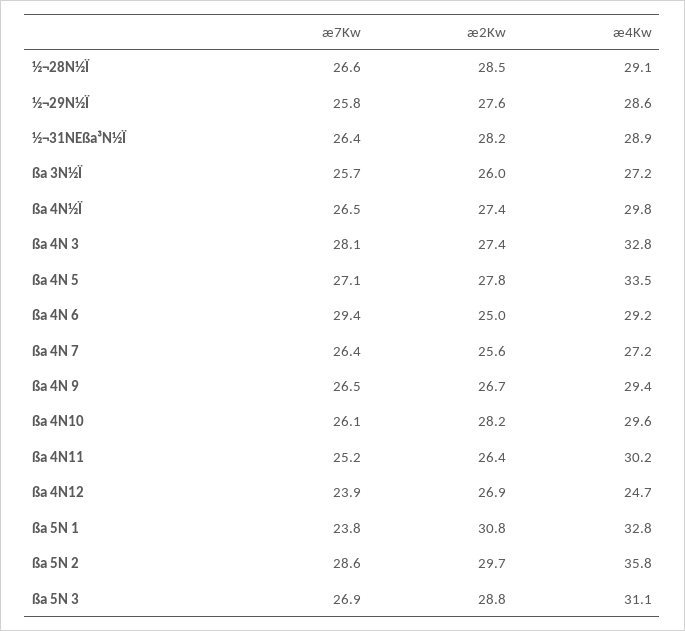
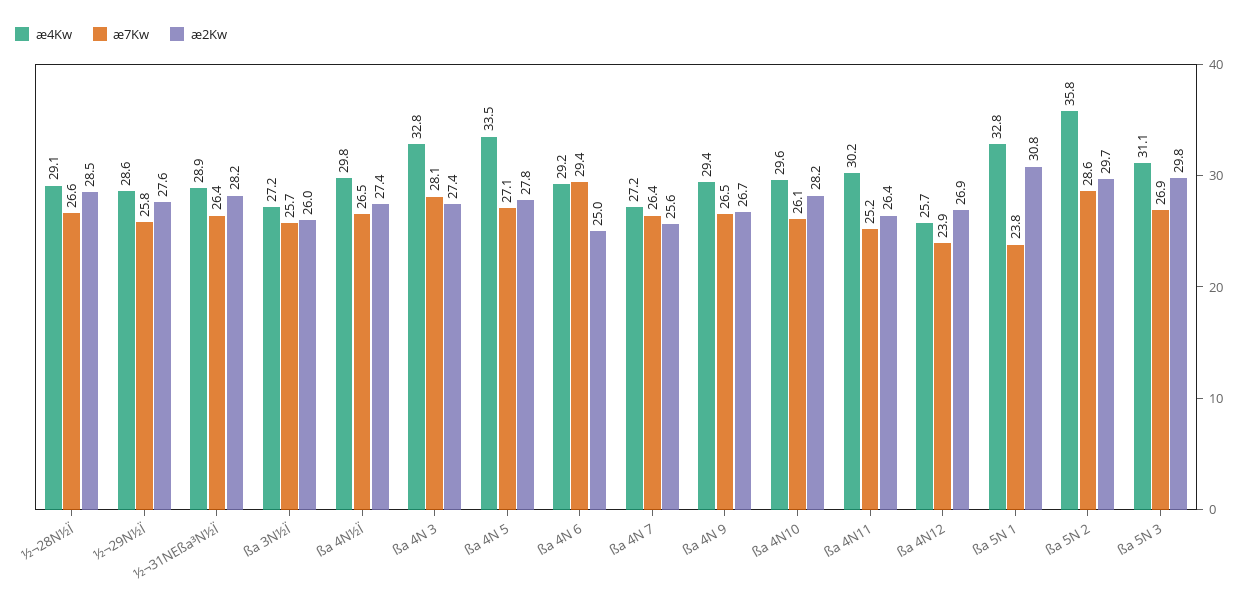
  {
    "æ7Kw": {
      "½¬28N½Ï": 26.6,
      "½¬29N½Ï": 25.8,
      "½¬31NEßa³N½Ï": 26.4,
      "ßa 3N½Ï": 25.7,
      "ßa 4N½Ï": 26.5,
      "ßa 4N 3": 28.1,
      "ßa 4N 5": 27.1,
      "ßa 4N 6": 29.4,
      "ßa 4N 7": 26.4,
      "ßa 4N 9": 26.5,
      "ßa 4N10": 26.1,
      "ßa 4N11": 25.2,
      "ßa 4N12": 23.9,
      "ßa 5N 1": 23.8,
      "ßa 5N 2": 28.6,
      "ßa 5N 3": 26.9
    },
    "æ2Kw": {
      "½¬28N½Ï": 28.5,
      "½¬29N½Ï": 27.6,
      "½¬31NEßa³N½Ï": 28.2,
      "ßa 3N½Ï": 26,
      "ßa 4N½Ï": 27.4,
      "ßa 4N 3": 27.4,
      "ßa 4N 5": 27.8,
      "ßa 4N 6": 25,
      "ßa 4N 7": 25.6,
      "ßa 4N 9": 26.7,
      "ßa 4N10": 28.2,
      "ßa 4N11": 26.4,
      "ßa 4N12": 26.9,
      "ßa 5N 1": 30.8,
      "ßa 5N 2": 29.7,
-     "ßa 5N 3": 28.8
+     "ßa 5N 3": 29.8
    },
    "æ4Kw": {
      "½¬28N½Ï": 29.1,
      "½¬29N½Ï": 28.6,
      "½¬31NEßa³N½Ï": 28.9,
      "ßa 3N½Ï": 27.2,
      "ßa 4N½Ï": 29.8,
      "ßa 4N 3": 32.8,
      "ßa 4N 5": 33.5,
      "ßa 4N 6": 29.2,
      "ßa 4N 7": 27.2,
      "ßa 4N 9": 29.4,
      "ßa 4N10": 29.6,
      "ßa 4N11": 30.2,
-     "ßa 4N12": 24.7,
+     "ßa 4N12": 25.7,
      "ßa 5N 1": 32.8,
      "ßa 5N 2": 35.8,
      "ßa 5N 3": 31.1
    }
  }

